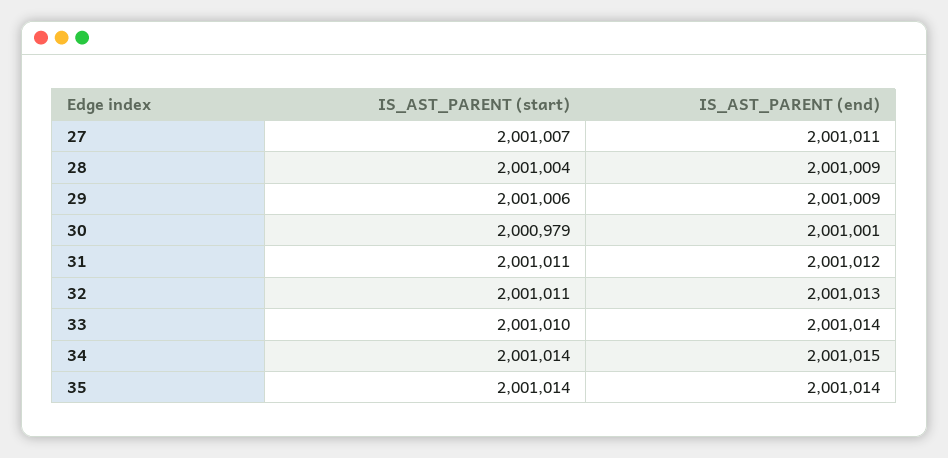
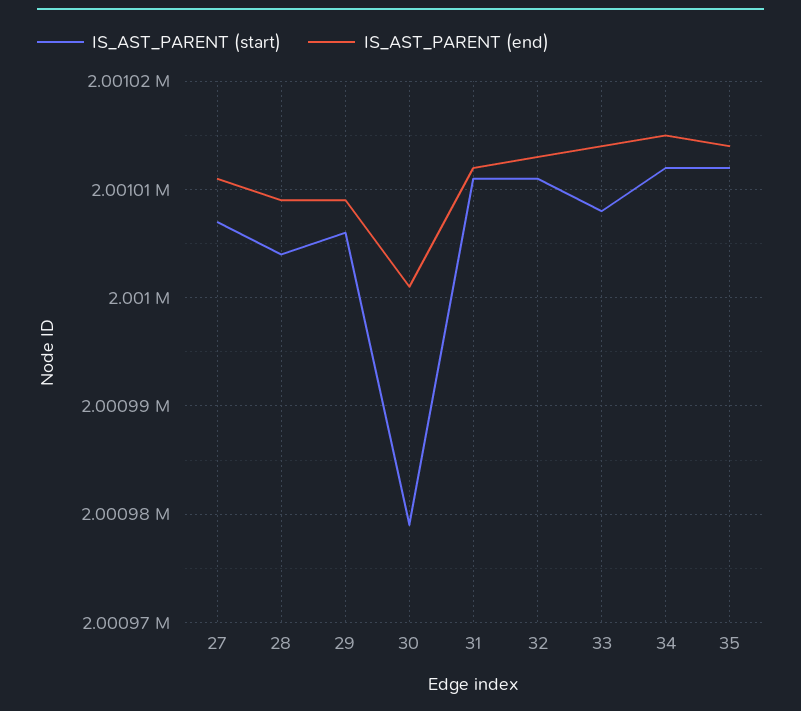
  {
    "IS_AST_PARENT (start)": {
      "27": 2001007,
      "28": 2001004,
      "29": 2001006,
      "30": 2000979,
      "31": 2001011,
      "32": 2001011,
-     "33": 2001010,
+     "33": 2001008,
-     "34": 2001014,
+     "34": 2001012,
-     "35": 2001014
+     "35": 2001012
    },
    "IS_AST_PARENT (end)": {
      "27": 2001011,
      "28": 2001009,
      "29": 2001009,
      "30": 2001001,
      "31": 2001012,
      "32": 2001013,
      "33": 2001014,
      "34": 2001015,
      "35": 2001014
    }
  }

